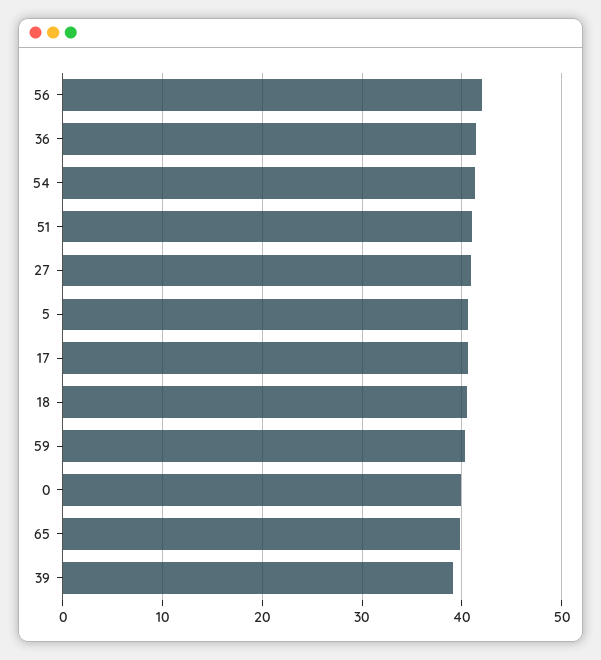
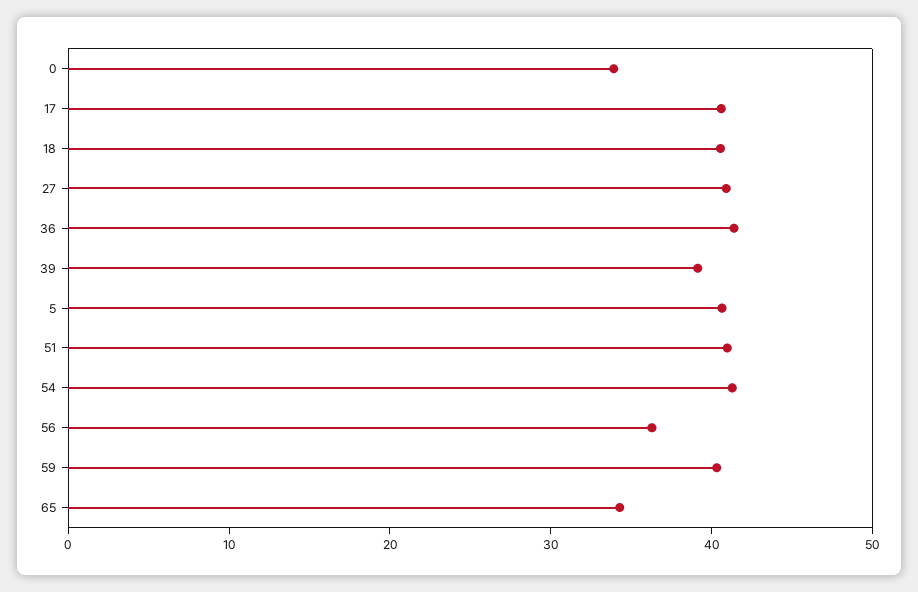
  {
-   "56": 42,
+   "56": 36,
    "36": 41,
    "54": 41,
    "51": 41,
    "27": 41,
    "5": 41,
    "17": 41,
    "18": 41,
    "59": 40,
-   "0": 40,
+   "0": 34,
-   "65": 40,
+   "65": 34,
    "39": 39
  }

